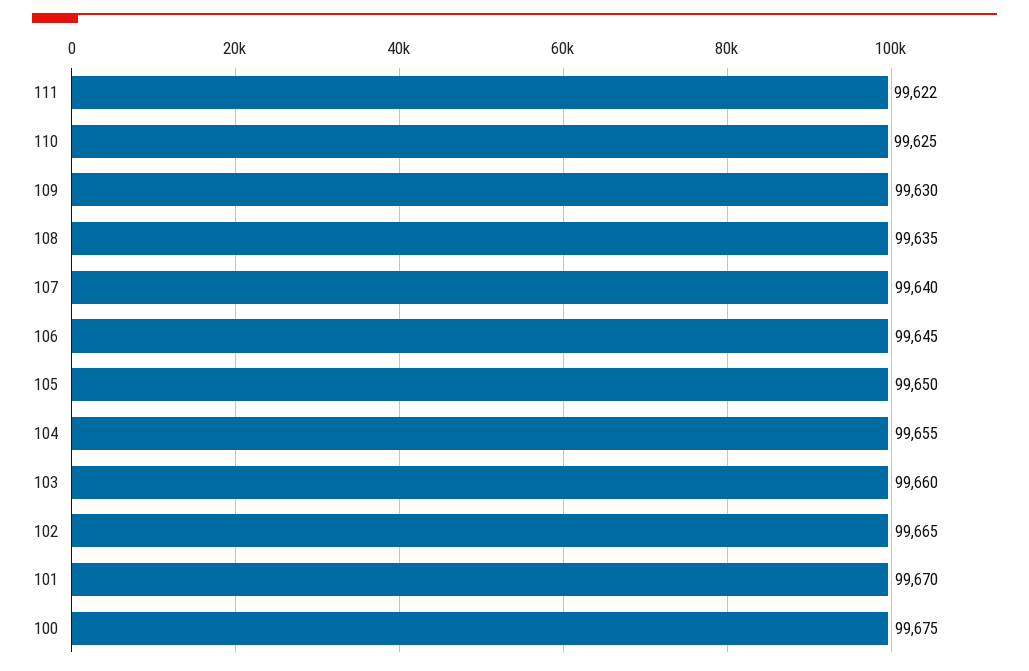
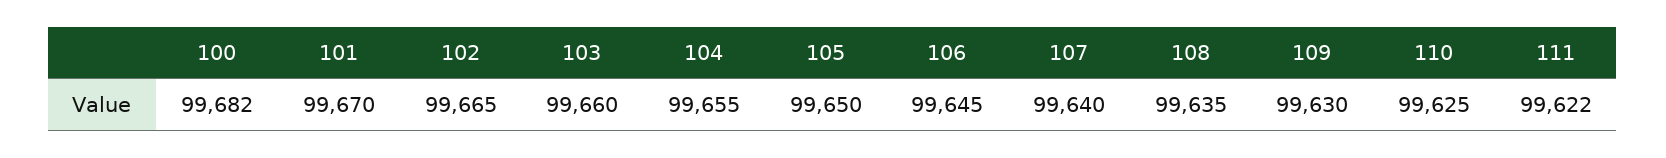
  {
    "111": 99622,
    "110": 99625,
    "109": 99630,
    "108": 99635,
    "107": 99640,
    "106": 99645,
    "105": 99650,
    "104": 99655,
    "103": 99660,
    "102": 99665,
    "101": 99670,
-   "100": 99675
+   "100": 99682
  }

